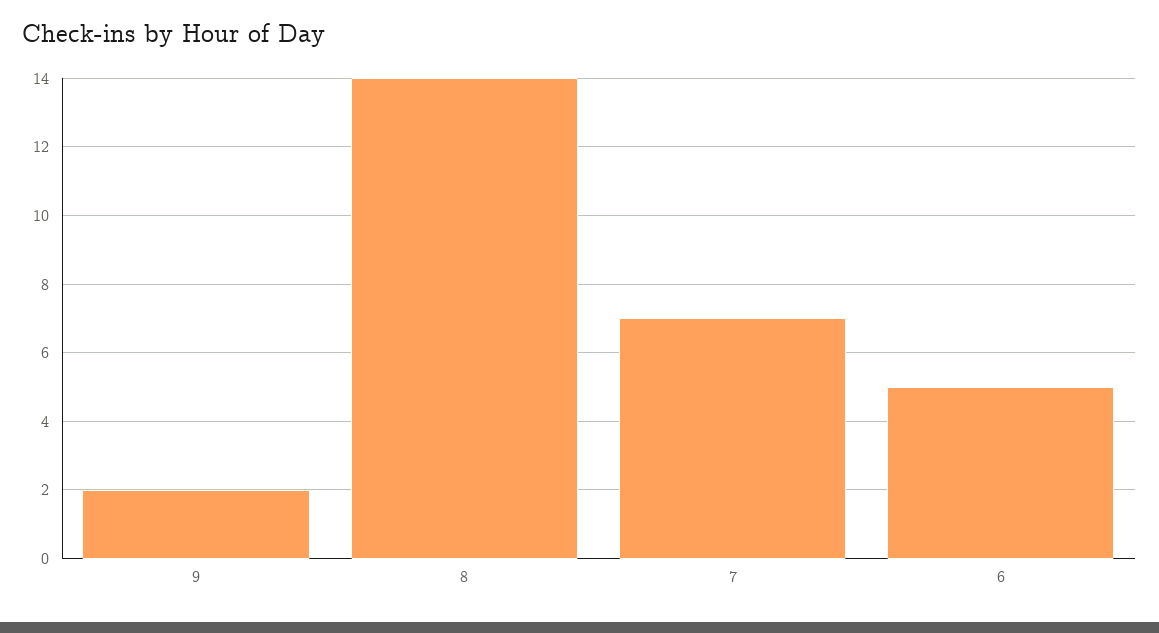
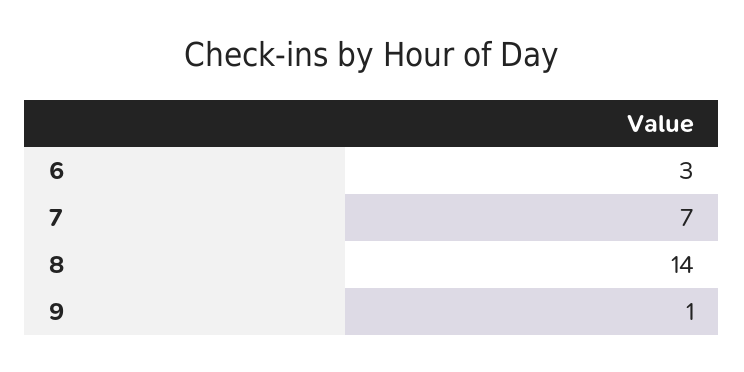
  {
-   "9": 2,
+   "9": 1,
    "8": 14,
    "7": 7,
-   "6": 5
+   "6": 3
  }

